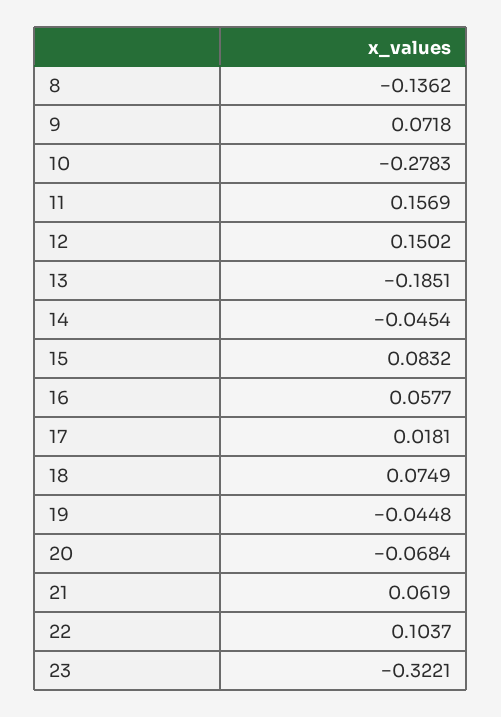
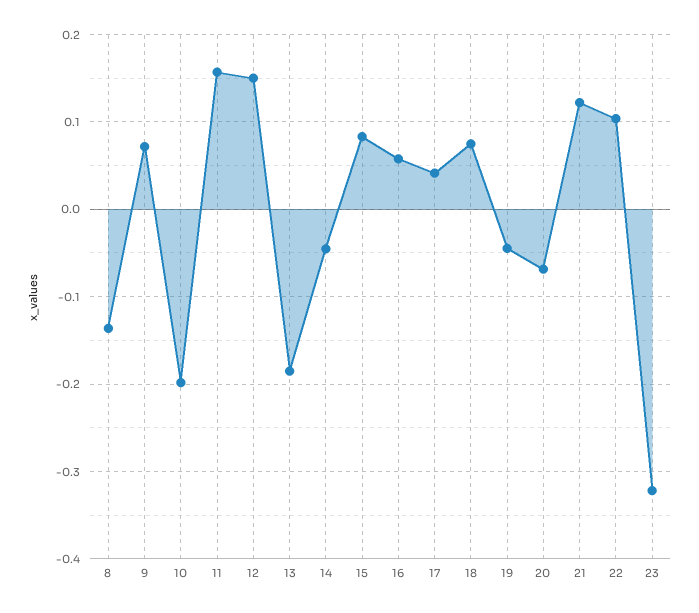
  {
    "8": -0.1362,
    "9": 0.0718,
-   "10": -0.2783,
+   "10": -0.2,
    "11": 0.1569,
    "12": 0.1502,
    "13": -0.1851,
    "14": -0.0454,
    "15": 0.0832,
    "16": 0.0577,
-   "17": 0.0181,
+   "17": 0.04,
    "18": 0.0749,
    "19": -0.0448,
    "20": -0.0684,
-   "21": 0.0619,
+   "21": 0.12,
    "22": 0.1037,
    "23": -0.3221
  }

